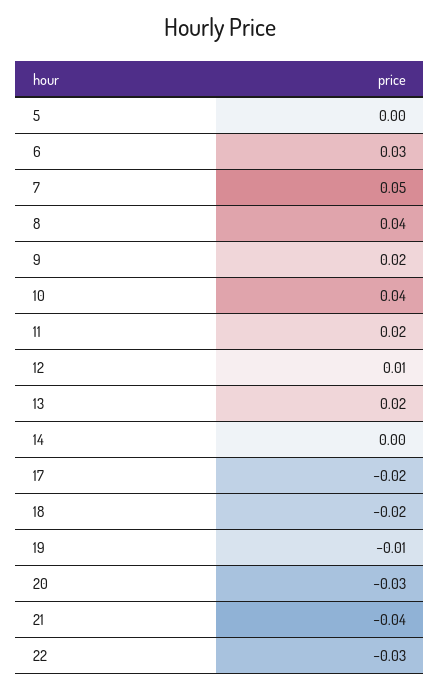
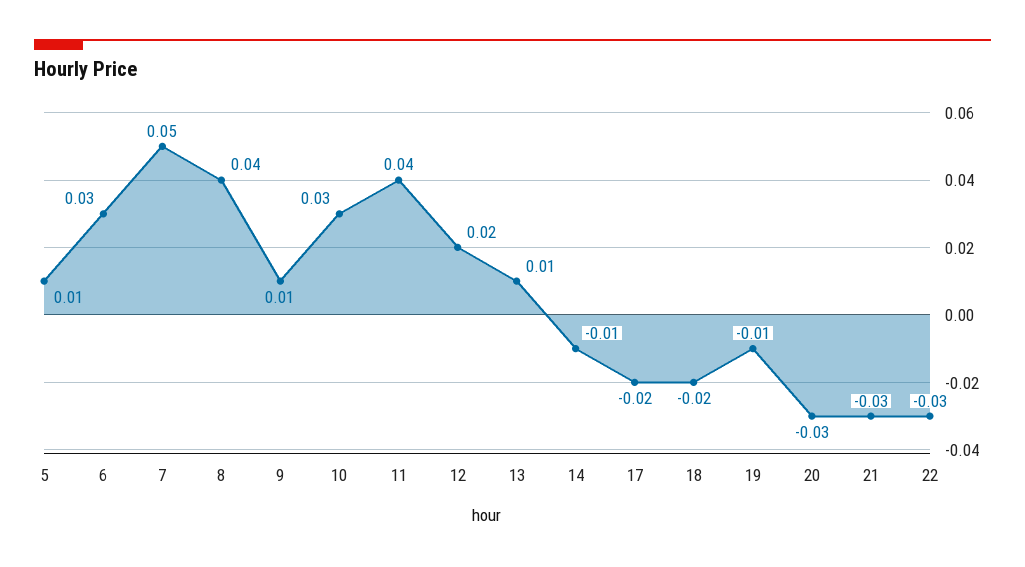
  {
-   "5": 0,
+   "5": 0.01,
    "6": 0.03,
    "7": 0.05,
    "8": 0.04,
-   "9": 0.02,
+   "9": 0.01,
-   "10": 0.04,
+   "10": 0.03,
-   "11": 0.02,
+   "11": 0.04,
-   "12": 0.01,
+   "12": 0.02,
-   "13": 0.02,
+   "13": 0.01,
-   "14": 0,
+   "14": -0.01,
    "17": -0.02,
    "18": -0.02,
    "19": -0.01,
    "20": -0.03,
-   "21": -0.04,
+   "21": -0.03,
    "22": -0.03
  }

